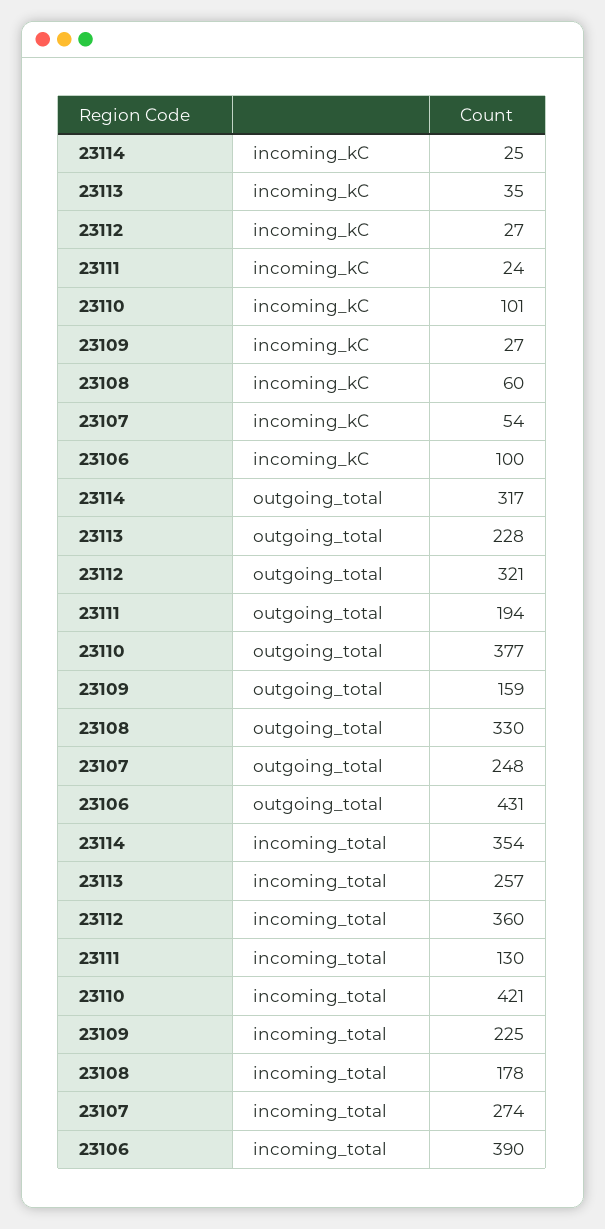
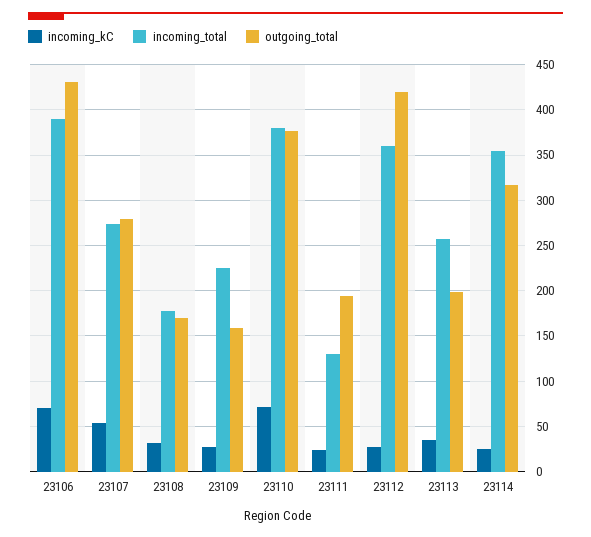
  {
    "incoming_kC": {
      "23114": 25,
      "23113": 35,
      "23112": 27,
      "23111": 24,
-     "23110": 101,
+     "23110": 70,
      "23109": 27,
-     "23108": 60,
+     "23108": 30,
      "23107": 54,
-     "23106": 100
+     "23106": 70
    },
    "outgoing_total": {
      "23114": 317,
-     "23113": 228,
+     "23113": 200,
-     "23112": 321,
+     "23112": 420,
      "23111": 194,
      "23110": 377,
      "23109": 159,
-     "23108": 330,
+     "23108": 170,
-     "23107": 248,
+     "23107": 280,
      "23106": 431
    },
    "incoming_total": {
      "23114": 354,
      "23113": 257,
      "23112": 360,
      "23111": 130,
-     "23110": 421,
+     "23110": 380,
      "23109": 225,
      "23108": 178,
      "23107": 274,
      "23106": 390
    }
  }

